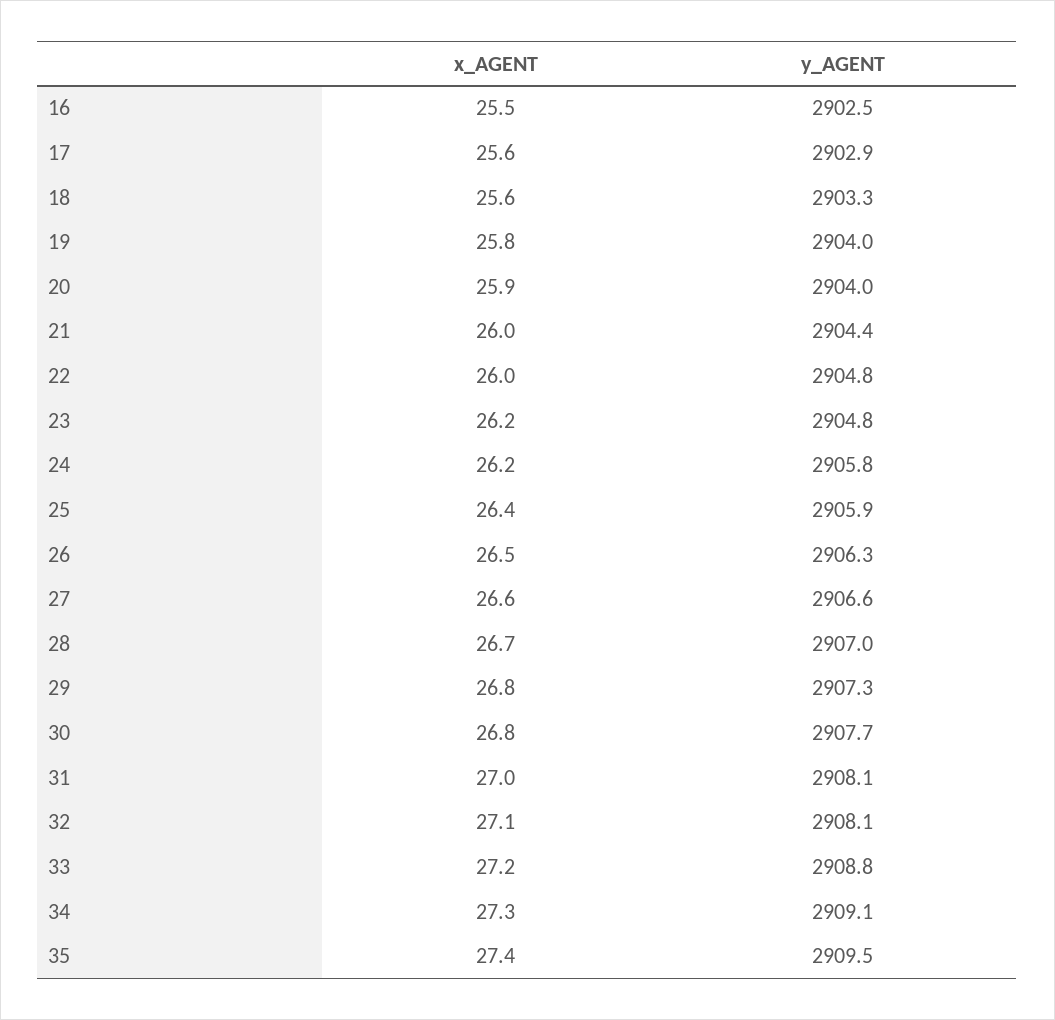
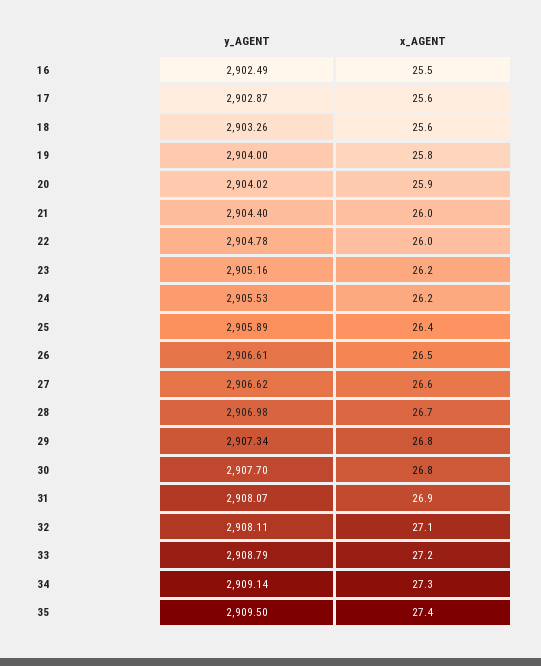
  {
    "x_AGENT": {
      "16": 25.5,
      "17": 25.6,
      "18": 25.6,
      "19": 25.8,
      "20": 25.9,
      "21": 26,
      "22": 26,
      "23": 26.2,
      "24": 26.2,
      "25": 26.4,
      "26": 26.5,
      "27": 26.6,
      "28": 26.7,
      "29": 26.8,
      "30": 26.8,
-     "31": 27,
+     "31": 26.9,
      "32": 27.1,
      "33": 27.2,
      "34": 27.3,
      "35": 27.4
    },
    "y_AGENT": {
      "16": 2902.49,
      "17": 2902.87,
      "18": 2903.26,
      "19": 2904,
      "20": 2904.02,
      "21": 2904.4,
      "22": 2904.78,
-     "23": 2904.8,
+     "23": 2905.16,
-     "24": 2905.8,
+     "24": 2905.53,
      "25": 2905.89,
-     "26": 2906.3,
+     "26": 2906.61,
      "27": 2906.62,
      "28": 2906.98,
      "29": 2907.34,
      "30": 2907.7,
      "31": 2908.07,
      "32": 2908.11,
      "33": 2908.79,
      "34": 2909.14,
      "35": 2909.5
    }
  }

